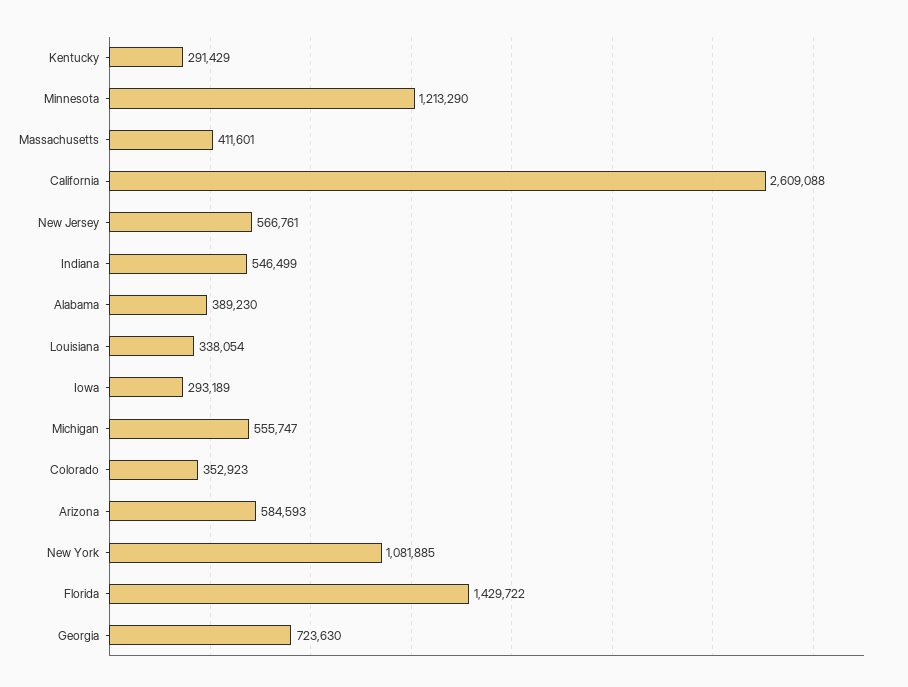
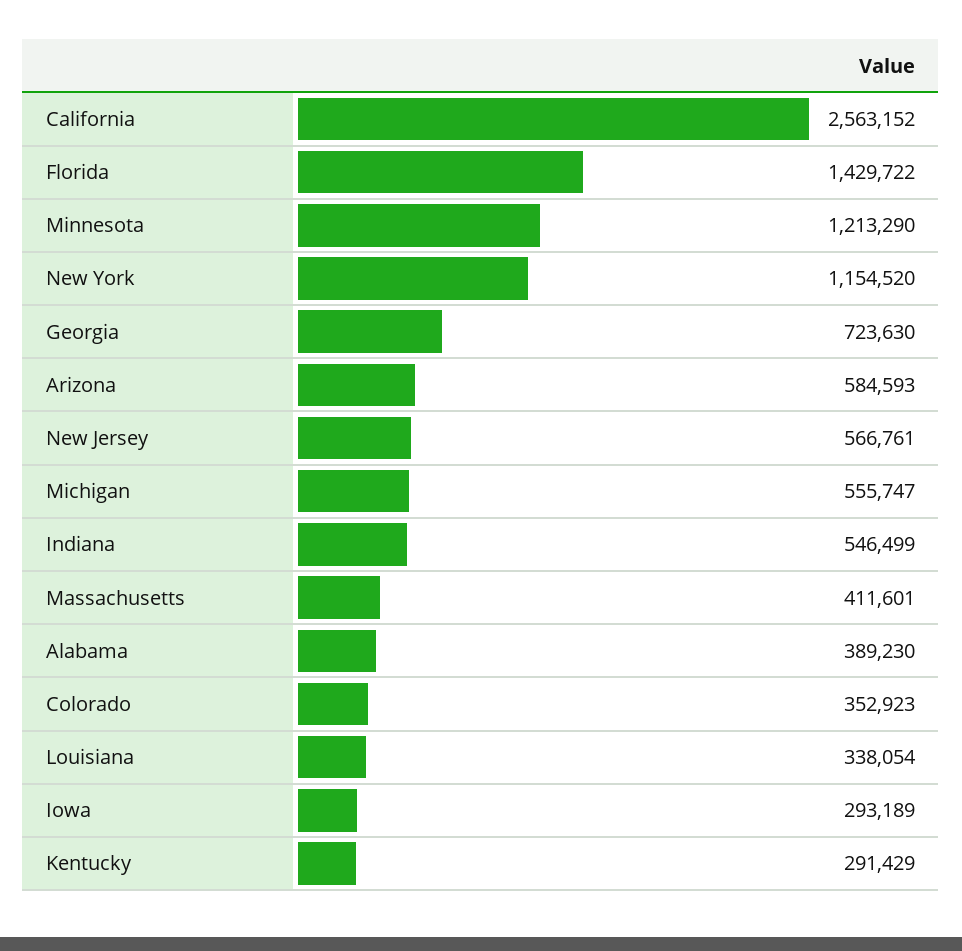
  {
    "Kentucky": 291429,
    "Minnesota": 1213290,
    "Massachusetts": 411601,
-   "California": 2609088,
+   "California": 2563152,
    "New Jersey": 566761,
    "Indiana": 546499,
    "Alabama": 389230,
    "Louisiana": 338054,
    "Iowa": 293189,
    "Michigan": 555747,
    "Colorado": 352923,
    "Arizona": 584593,
-   "New York": 1081885,
+   "New York": 1154520,
    "Florida": 1429722,
    "Georgia": 723630
  }

